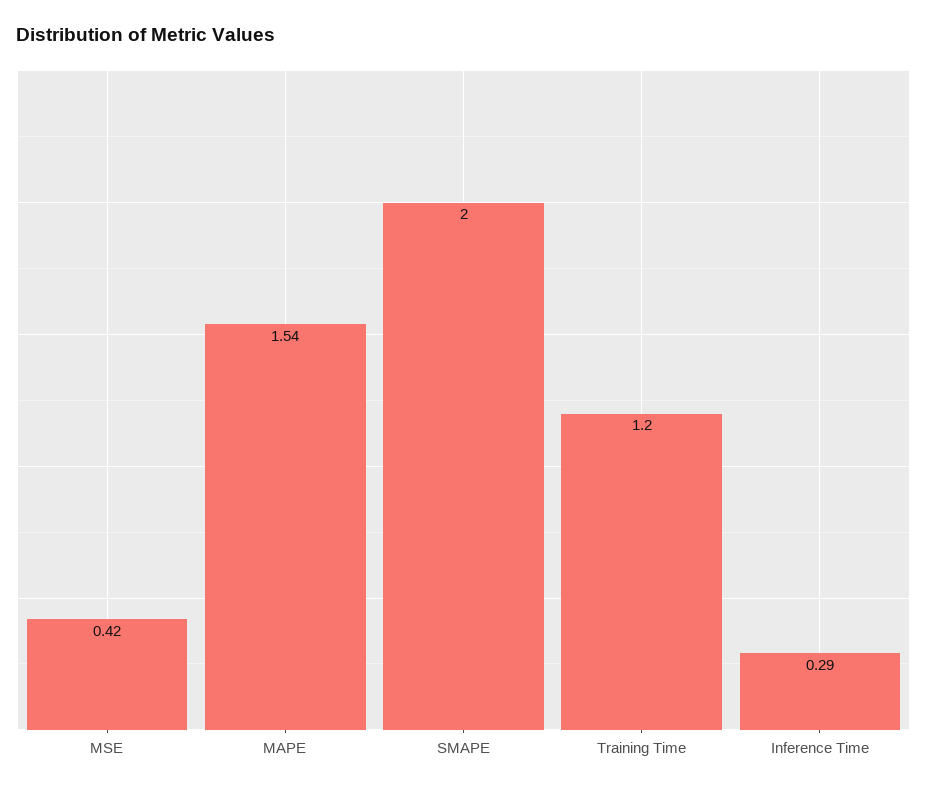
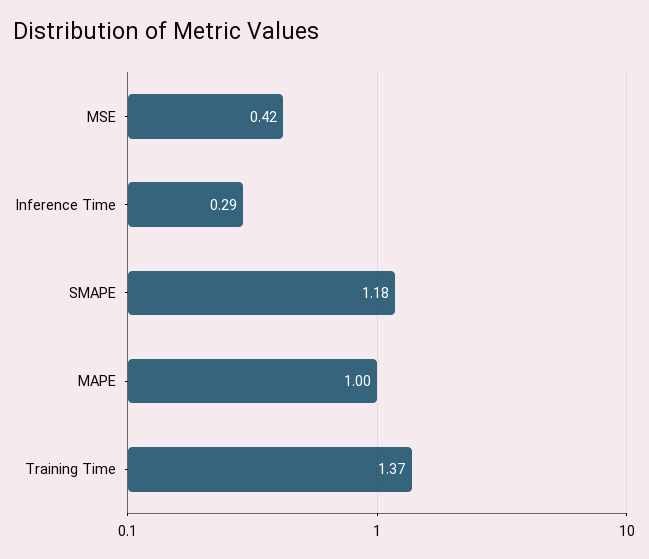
  {
    "MSE": 0.42,
-   "MAPE": 1.54,
+   "MAPE": 1,
-   "SMAPE": 2,
+   "SMAPE": 1.18,
-   "Training Time": 1.2,
+   "Training Time": 1.37,
    "Inference Time": 0.29
  }

